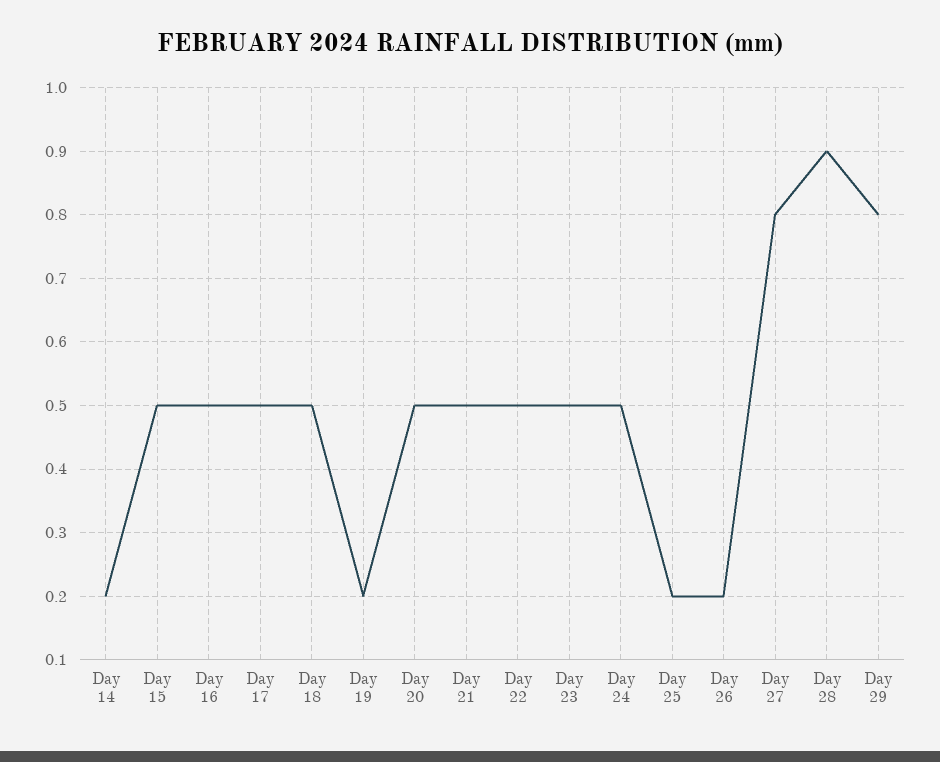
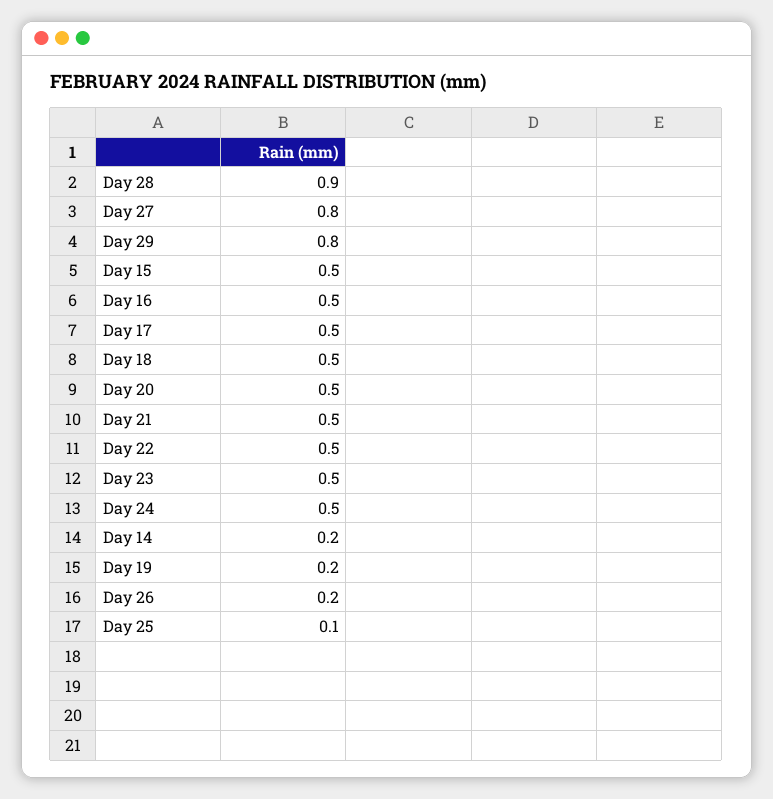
  {
    "Day 14": 0.2,
    "Day 15": 0.5,
    "Day 16": 0.5,
    "Day 17": 0.5,
    "Day 18": 0.5,
    "Day 19": 0.2,
    "Day 20": 0.5,
    "Day 21": 0.5,
    "Day 22": 0.5,
    "Day 23": 0.5,
    "Day 24": 0.5,
-   "Day 25": 0.2,
+   "Day 25": 0.1,
    "Day 26": 0.2,
    "Day 27": 0.8,
    "Day 28": 0.9,
    "Day 29": 0.8
  }

